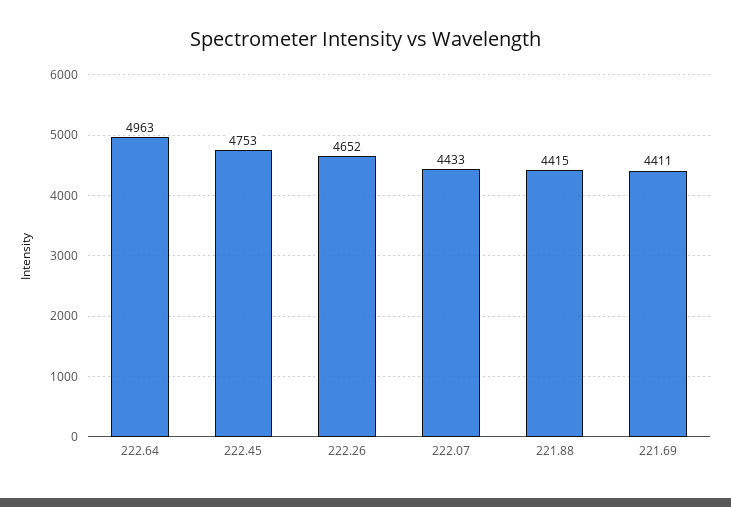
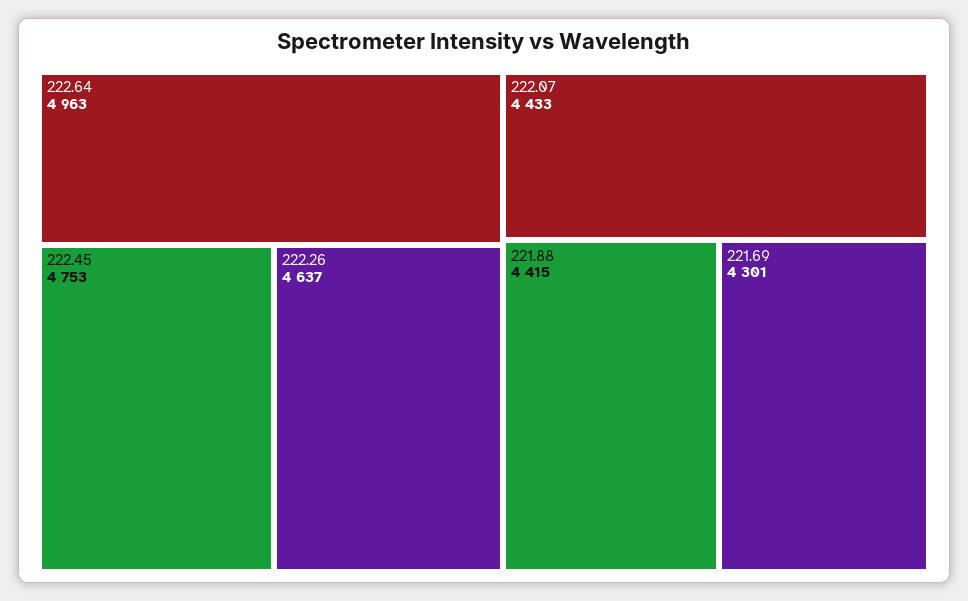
  {
    "222.64": 4963,
    "222.45": 4753,
-   "222.26": 4652,
+   "222.26": 4637,
    "222.07": 4433,
    "221.88": 4415,
-   "221.69": 4411
+   "221.69": 4301
  }

